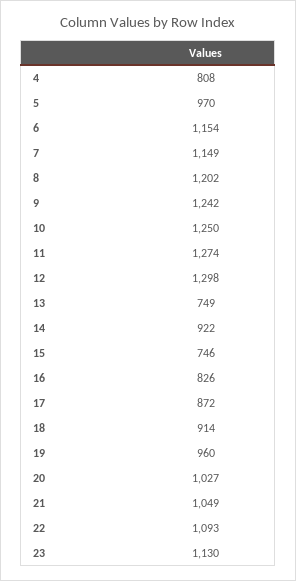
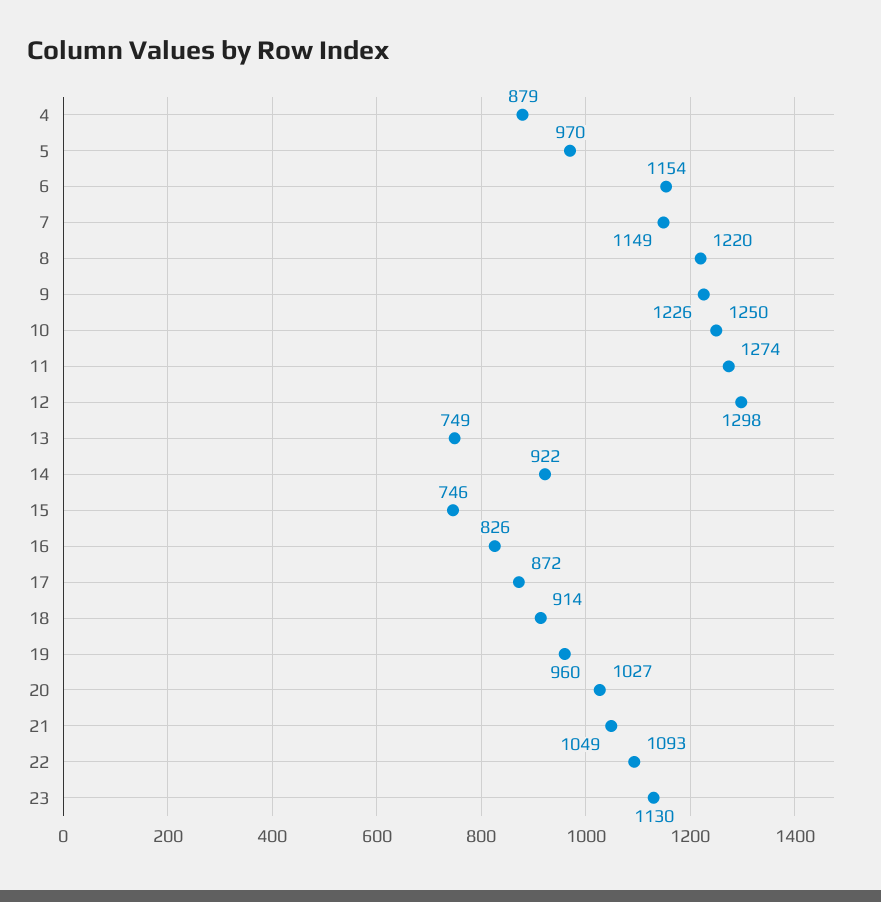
  {
-   "4": 808,
+   "4": 879,
    "5": 970,
    "6": 1154,
    "7": 1149,
-   "8": 1202,
+   "8": 1220,
-   "9": 1242,
+   "9": 1226,
    "10": 1250,
    "11": 1274,
    "12": 1298,
    "13": 749,
    "14": 922,
    "15": 746,
    "16": 826,
    "17": 872,
    "18": 914,
    "19": 960,
    "20": 1027,
    "21": 1049,
    "22": 1093,
    "23": 1130
  }

